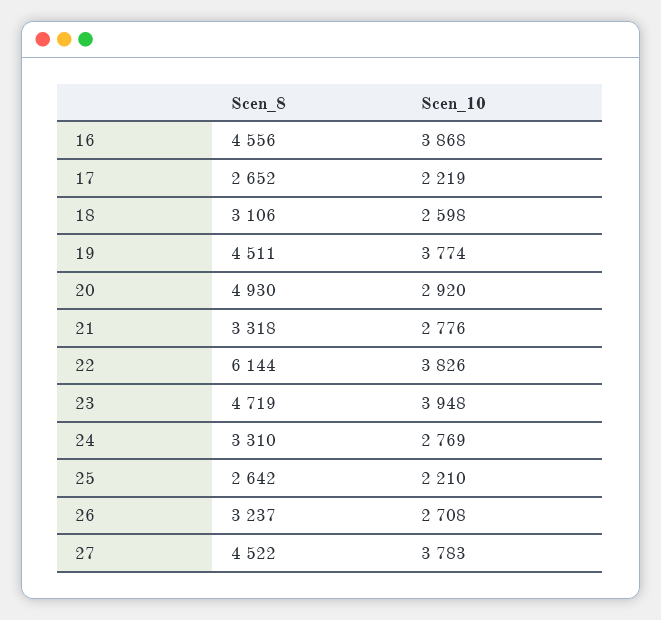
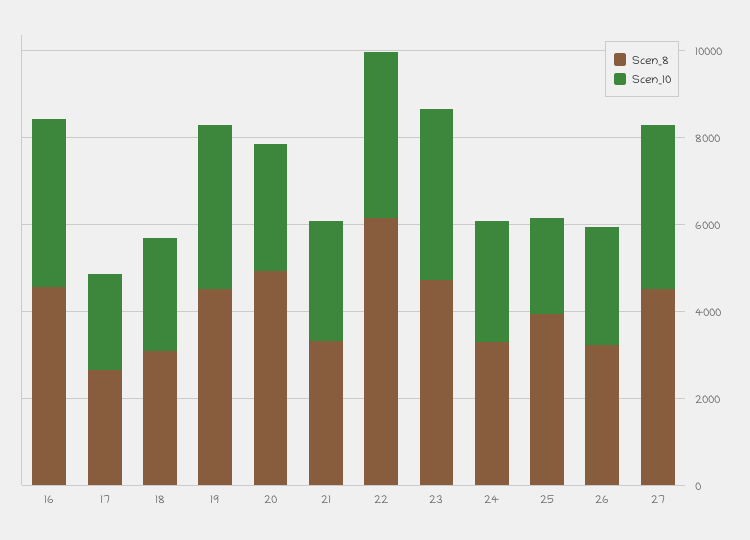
  {
    "Scen_8": {
      "16": 4556,
      "17": 2652,
      "18": 3106,
      "19": 4511,
      "20": 4930,
      "21": 3318,
      "22": 6144,
      "23": 4719,
      "24": 3310,
-     "25": 2642,
+     "25": 4000,
      "26": 3237,
      "27": 4522
    },
    "Scen_10": {
      "16": 3868,
      "17": 2219,
      "18": 2598,
      "19": 3774,
      "20": 2920,
      "21": 2776,
      "22": 3826,
      "23": 3948,
      "24": 2769,
      "25": 2210,
      "26": 2708,
      "27": 3783
    }
  }

